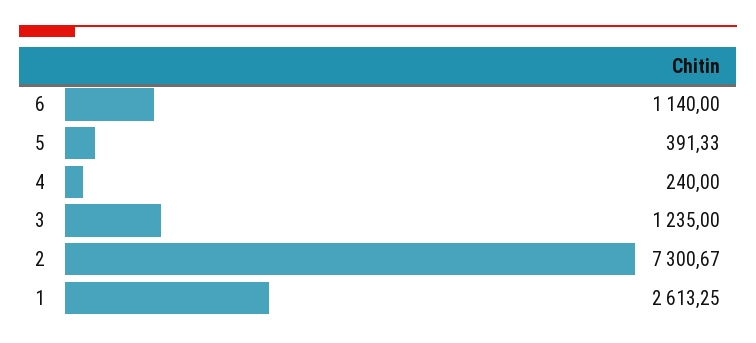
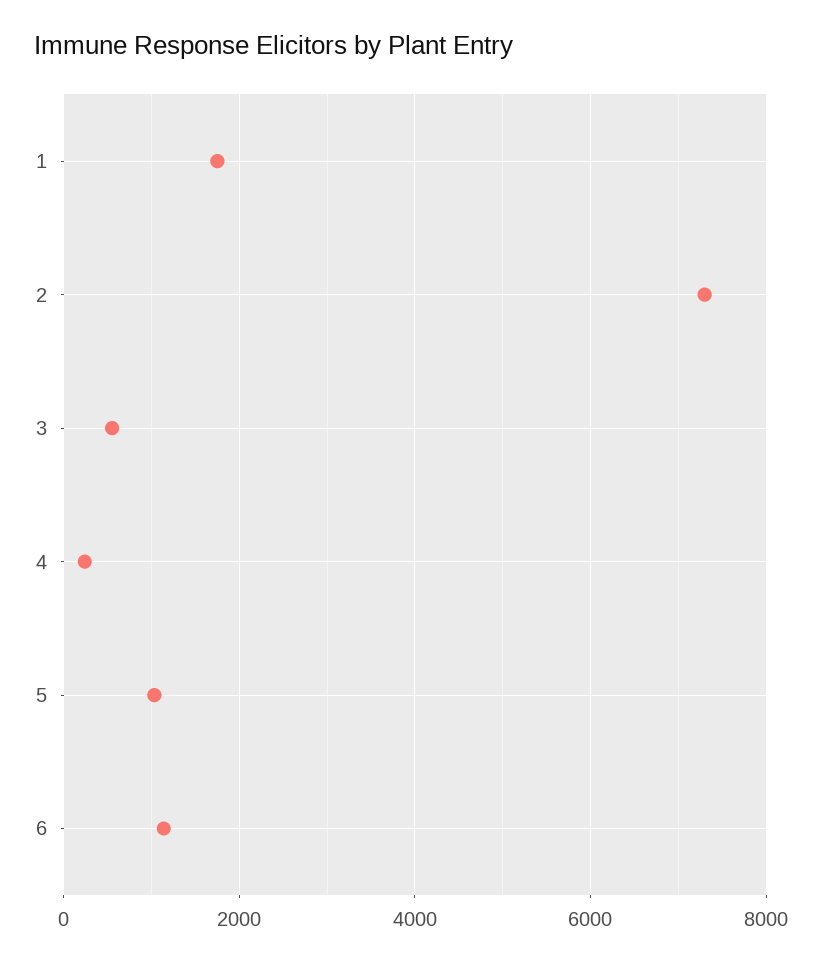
  {
    "6": 1140,
-   "5": 391.33,
+   "5": 1000,
    "4": 240,
-   "3": 1235,
+   "3": 600,
    "2": 7300.67,
-   "1": 2613.25
+   "1": 1800
  }

